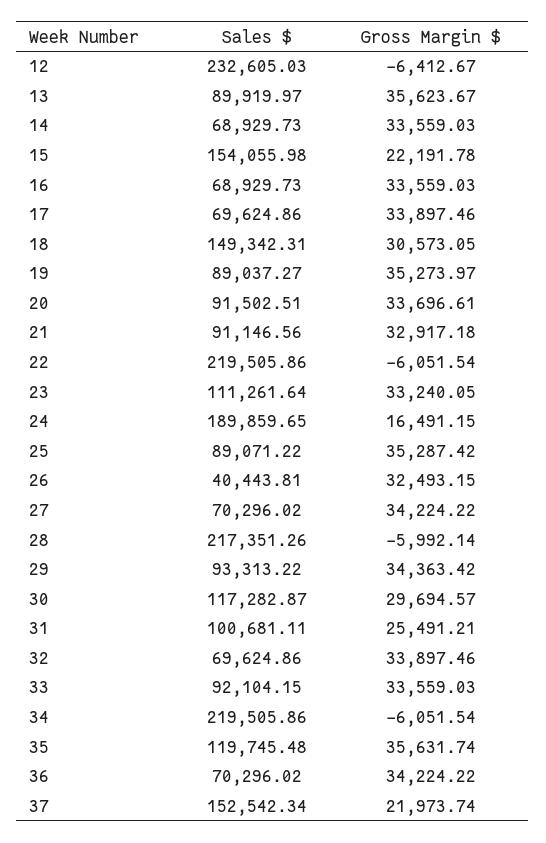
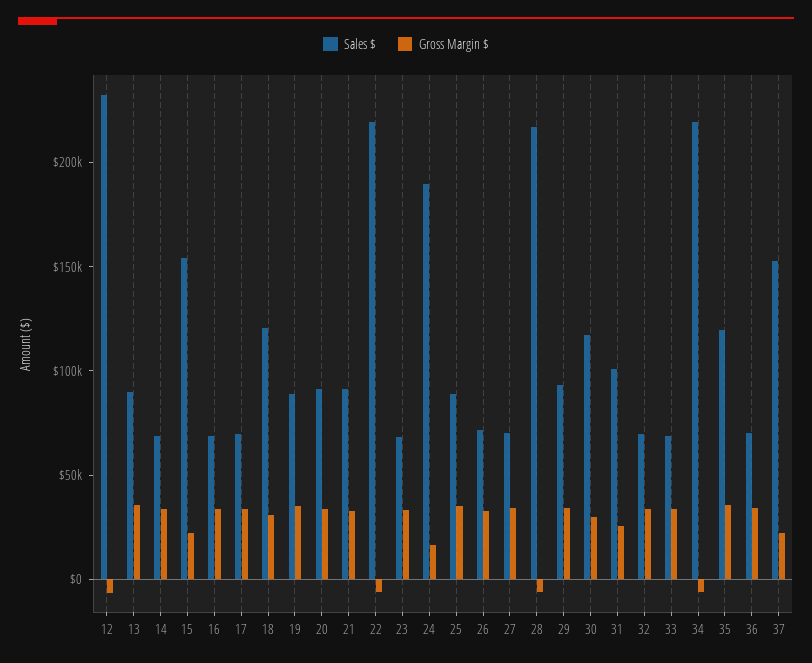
  {
    "Sales $": {
      "12": 232605.03,
      "13": 89919.97,
      "14": 68929.73,
      "15": 154055.98,
      "16": 68929.73,
      "17": 69624.86,
-     "18": 149342.31,
+     "18": 120000,
      "19": 89037.27,
      "20": 91502.51,
      "21": 91146.56,
      "22": 219505.86,
-     "23": 111261.64,
+     "23": 70000,
      "24": 189859.65,
      "25": 89071.22,
-     "26": 40443.81,
+     "26": 70000,
      "27": 70296.02,
      "28": 217351.26,
      "29": 93313.22,
      "30": 117282.87,
      "31": 100681.11,
      "32": 69624.86,
-     "33": 92104.15,
+     "33": 70000,
      "34": 219505.86,
      "35": 119745.48,
      "36": 70296.02,
      "37": 152542.34
    },
    "Gross Margin $": {
      "12": -6412.67,
      "13": 35623.67,
      "14": 33559.03,
      "15": 22191.78,
      "16": 33559.03,
      "17": 33897.46,
      "18": 30573.05,
      "19": 35273.97,
      "20": 33696.61,
      "21": 32917.18,
      "22": -6051.54,
      "23": 33240.05,
      "24": 16491.15,
      "25": 35287.42,
      "26": 32493.15,
      "27": 34224.22,
      "28": -5992.14,
      "29": 34363.42,
      "30": 29694.57,
      "31": 25491.21,
      "32": 33897.46,
      "33": 33559.03,
      "34": -6051.54,
      "35": 35631.74,
      "36": 34224.22,
      "37": 21973.74
    }
  }

